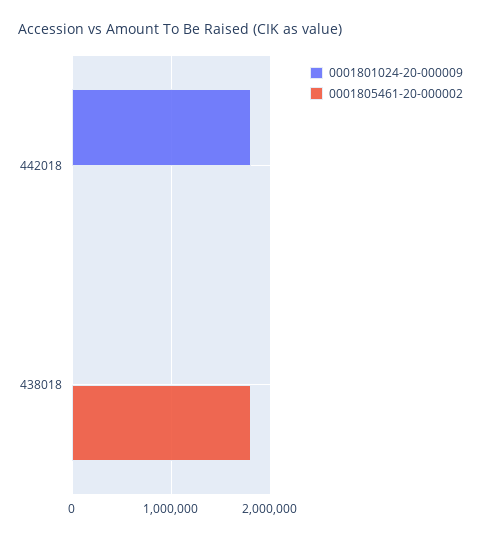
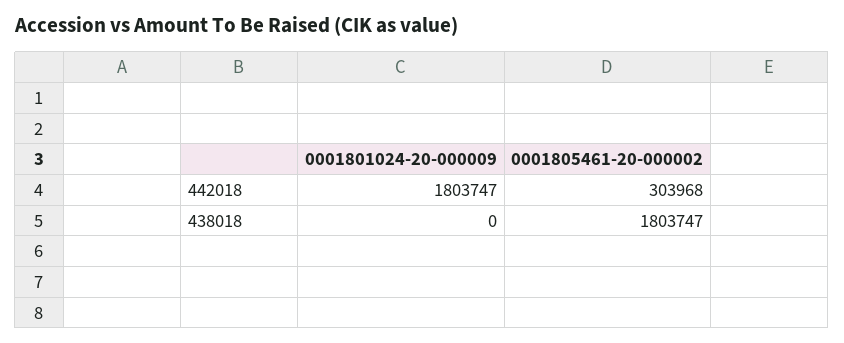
  {
    "0001801024-20-000009": {
      "442018": 1803747,
      "438018": 0
    },
    "0001805461-20-000002": {
-     "442018": 0,
+     "442018": 303968,
      "438018": 1803747
    }
  }

